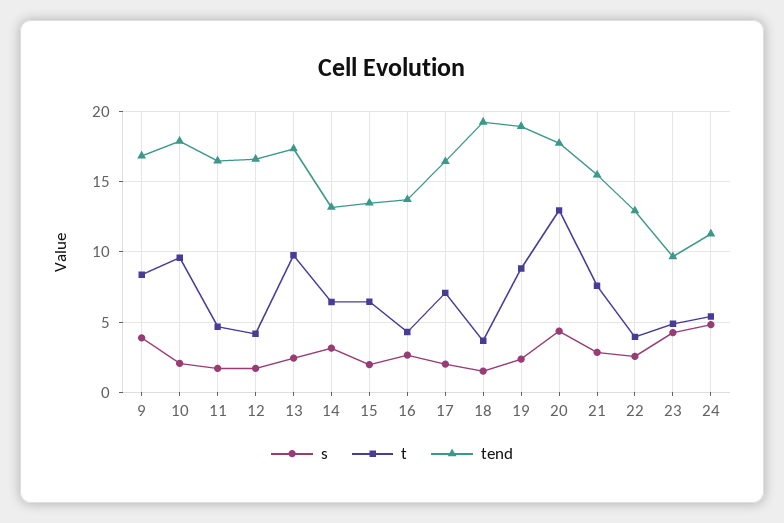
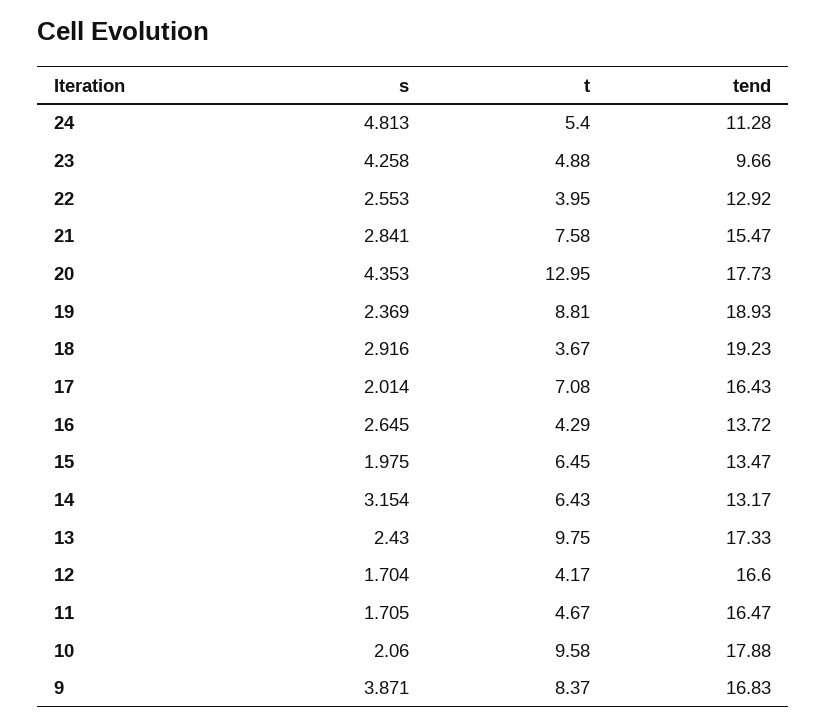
  {
    "s": {
      "9": 3.871,
      "10": 2.06,
      "11": 1.705,
      "12": 1.704,
      "13": 2.43,
      "14": 3.154,
      "15": 1.975,
      "16": 2.645,
      "17": 2.014,
-     "18": 1.5,
+     "18": 2.916,
      "19": 2.369,
      "20": 4.353,
      "21": 2.841,
      "22": 2.553,
      "23": 4.258,
      "24": 4.813
    },
    "t": {
      "9": 8.37,
      "10": 9.58,
      "11": 4.67,
      "12": 4.17,
      "13": 9.75,
      "14": 6.43,
      "15": 6.45,
      "16": 4.29,
      "17": 7.08,
      "18": 3.67,
      "19": 8.81,
      "20": 12.95,
      "21": 7.58,
      "22": 3.95,
      "23": 4.88,
      "24": 5.4
    },
    "tend": {
      "9": 16.83,
      "10": 17.88,
      "11": 16.47,
      "12": 16.6,
      "13": 17.33,
      "14": 13.17,
      "15": 13.47,
      "16": 13.72,
      "17": 16.43,
      "18": 19.23,
      "19": 18.93,
      "20": 17.73,
      "21": 15.47,
      "22": 12.92,
      "23": 9.66,
      "24": 11.28
    }
  }

